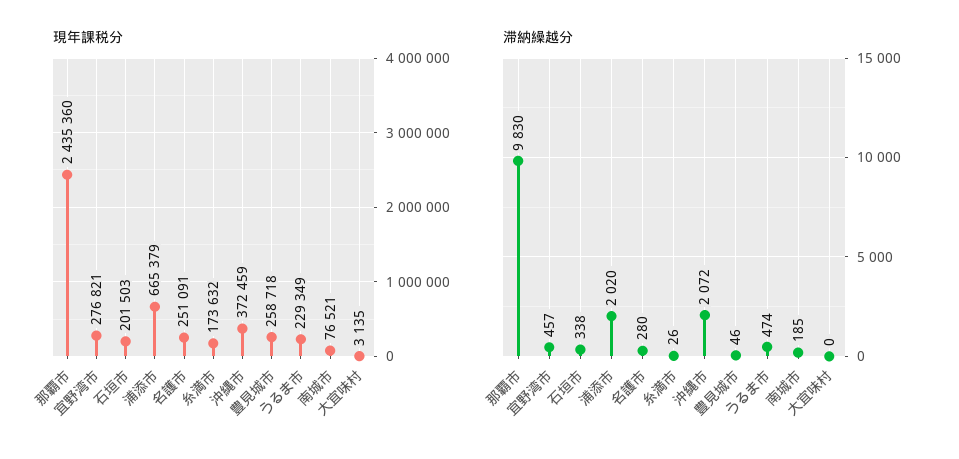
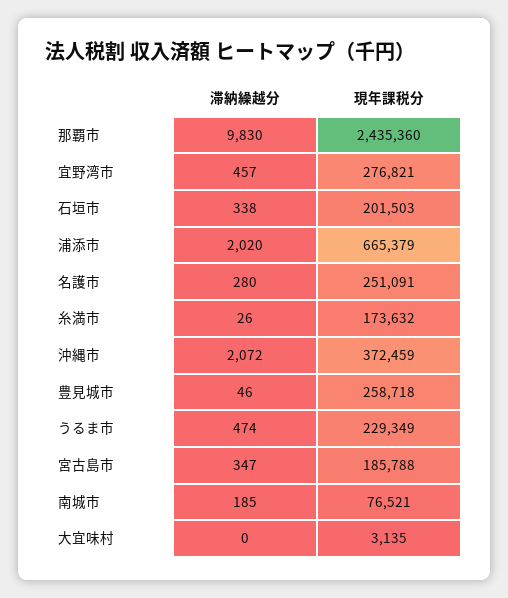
  {
    "現年課税分": {
      "那覇市": 2435360,
      "宜野湾市": 276821,
      "石垣市": 201503,
      "浦添市": 665379,
      "名護市": 251091,
      "糸満市": 173632,
      "沖縄市": 372459,
      "豊見城市": 258718,
      "うるま市": 229349,
      "南城市": 76521,
-     "大宜味村": 3135
+     "大宜味村": 3135,
+     "宮古島市": 185788
    },
    "滞納繰越分": {
      "那覇市": 9830,
      "宜野湾市": 457,
      "石垣市": 338,
      "浦添市": 2020,
      "名護市": 280,
      "糸満市": 26,
      "沖縄市": 2072,
      "豊見城市": 46,
      "うるま市": 474,
      "南城市": 185,
-     "大宜味村": 0
+     "大宜味村": 0,
+     "宮古島市": 347
    }
  }

